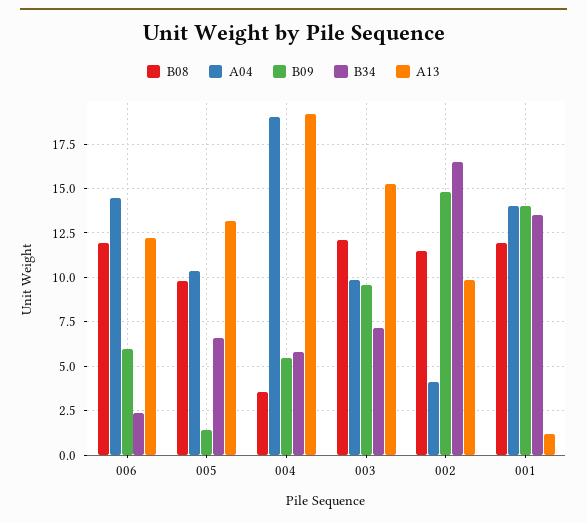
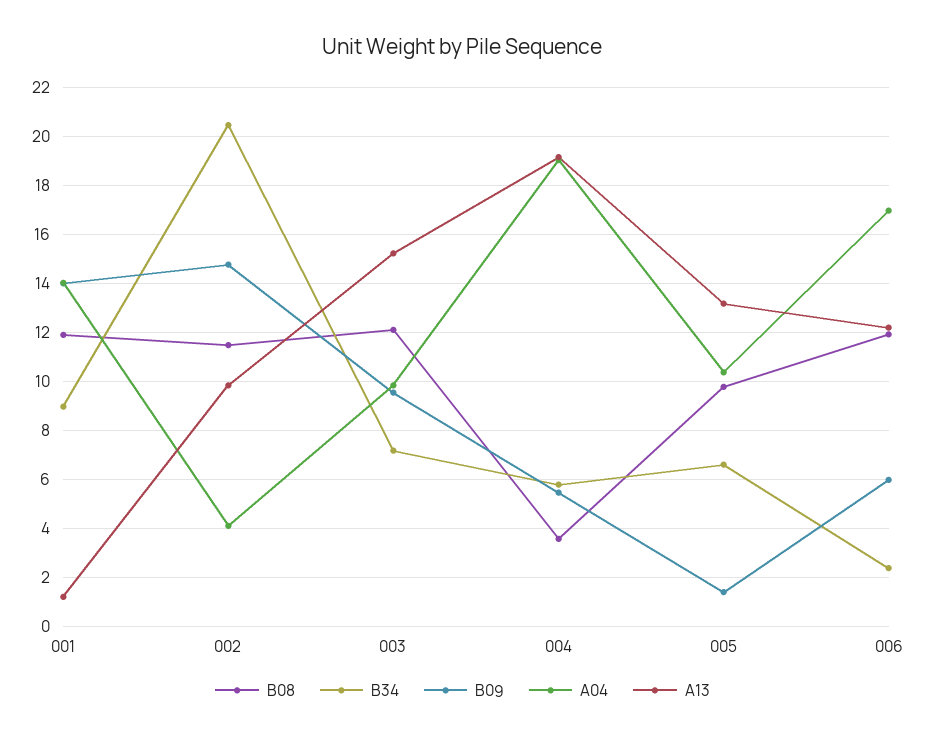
  {
    "B08": {
      "006": 12,
      "005": 9.75,
      "004": 3.5,
      "003": 12,
      "002": 11.5,
      "001": 12
    },
    "A04": {
-     "006": 14.5,
+     "006": 17,
      "005": 10.5,
      "004": 19,
      "003": 9.75,
      "002": 4,
      "001": 14
    },
    "B09": {
      "006": 6,
      "005": 1.5,
      "004": 5.5,
      "003": 9.5,
      "002": 14.75,
      "001": 14
    },
    "B34": {
      "006": 2.5,
      "005": 6.5,
      "004": 5.75,
      "003": 7.25,
-     "002": 16.5,
+     "002": 20.5,
-     "001": 13.5
+     "001": 9
    },
    "A13": {
      "006": 12.25,
      "005": 13.25,
      "004": 19.25,
      "003": 15.25,
      "002": 9.75,
      "001": 1.25
    }
  }

